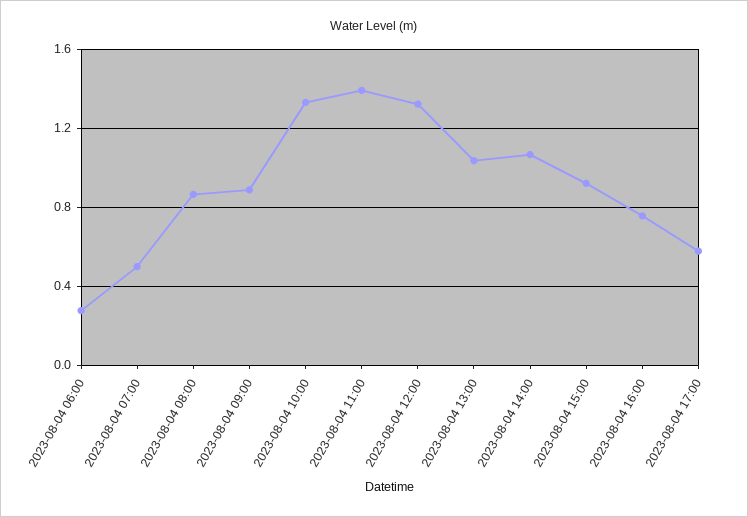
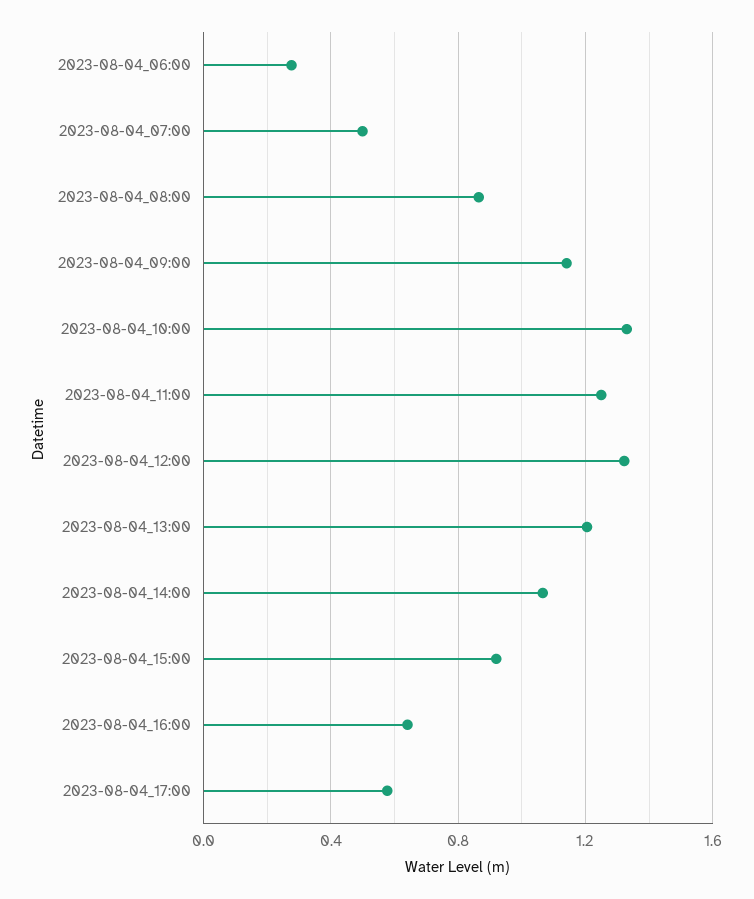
  {
    "2023-08-04 06:00": 0.3,
    "2023-08-04 07:00": 0.5,
    "2023-08-04 08:00": 0.85,
-   "2023-08-04 09:00": 0.9,
+   "2023-08-04 09:00": 1.15,
    "2023-08-04 10:00": 1.35,
-   "2023-08-04 11:00": 1.4,
+   "2023-08-04 11:00": 1.25,
    "2023-08-04 12:00": 1.3,
-   "2023-08-04 13:00": 1.05,
+   "2023-08-04 13:00": 1.2,
    "2023-08-04 14:00": 1.05,
    "2023-08-04 15:00": 0.9,
-   "2023-08-04 16:00": 0.75,
+   "2023-08-04 16:00": 0.65,
    "2023-08-04 17:00": 0.6
  }

